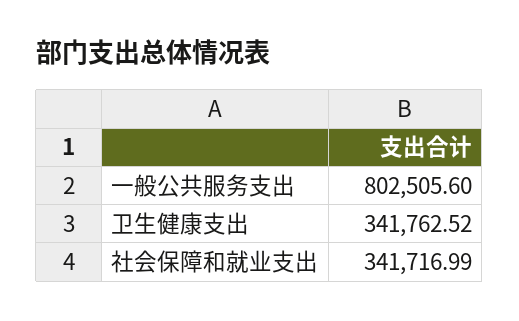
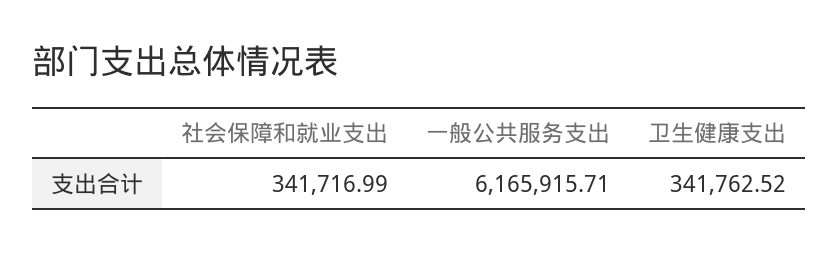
  {
-   "一般公共服务支出": 802505.6,
+   "一般公共服务支出": 6165915.71,
    "卫生健康支出": 341762.52,
    "社会保障和就业支出": 341716.99
  }

